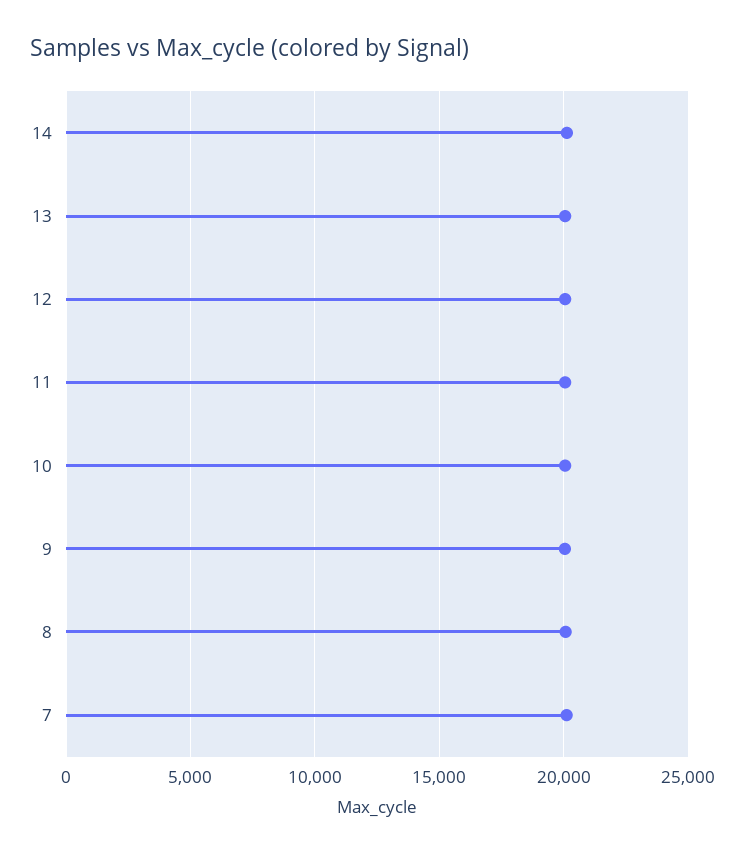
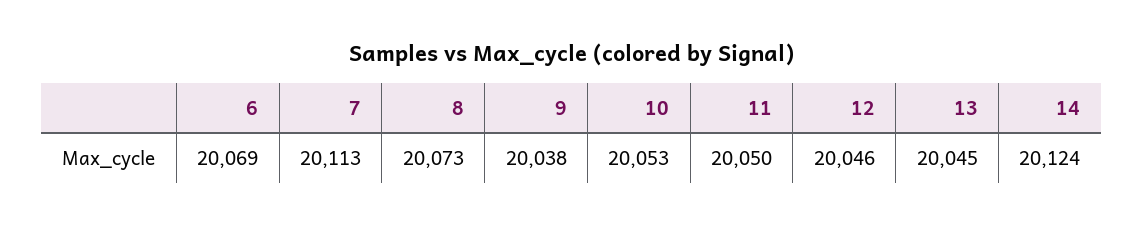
  {
    "14": 20124,
    "13": 20045,
    "12": 20046,
    "11": 20050,
    "10": 20053,
    "9": 20038,
    "8": 20073,
-   "7": 20113
+   "7": 20113,
+   "6": 20069
  }

